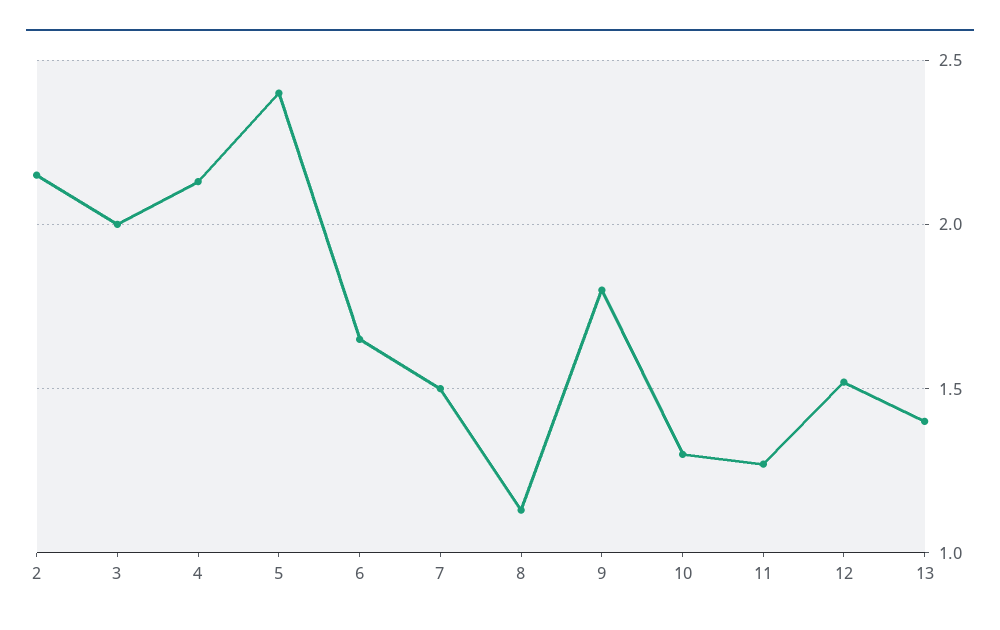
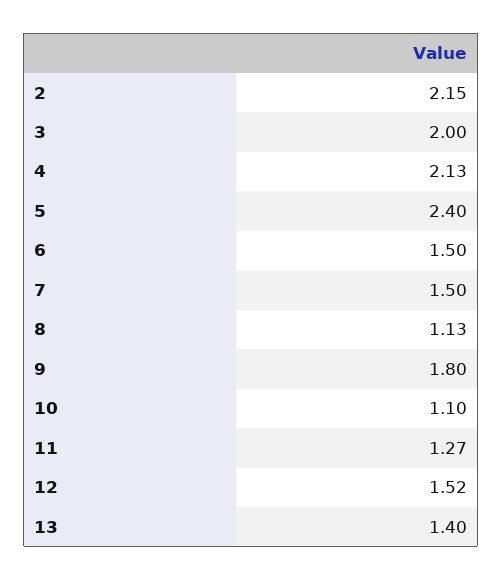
  {
    "2": 2.15,
    "3": 2,
    "4": 2.13,
    "5": 2.4,
-   "6": 1.65,
+   "6": 1.5,
    "7": 1.5,
    "8": 1.13,
    "9": 1.8,
-   "10": 1.3,
+   "10": 1.1,
    "11": 1.27,
    "12": 1.52,
    "13": 1.4
  }

